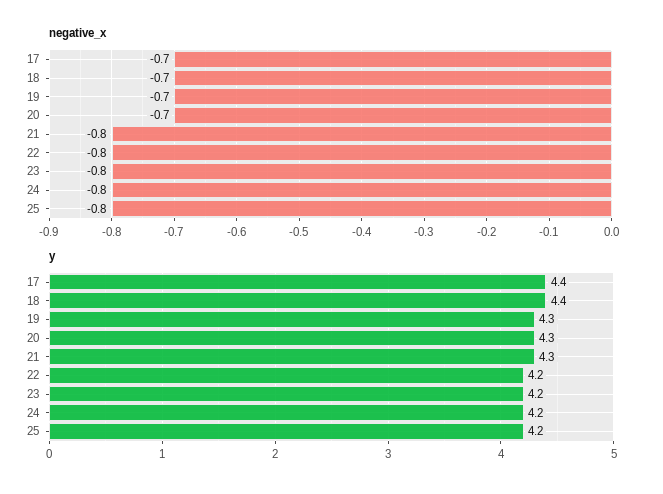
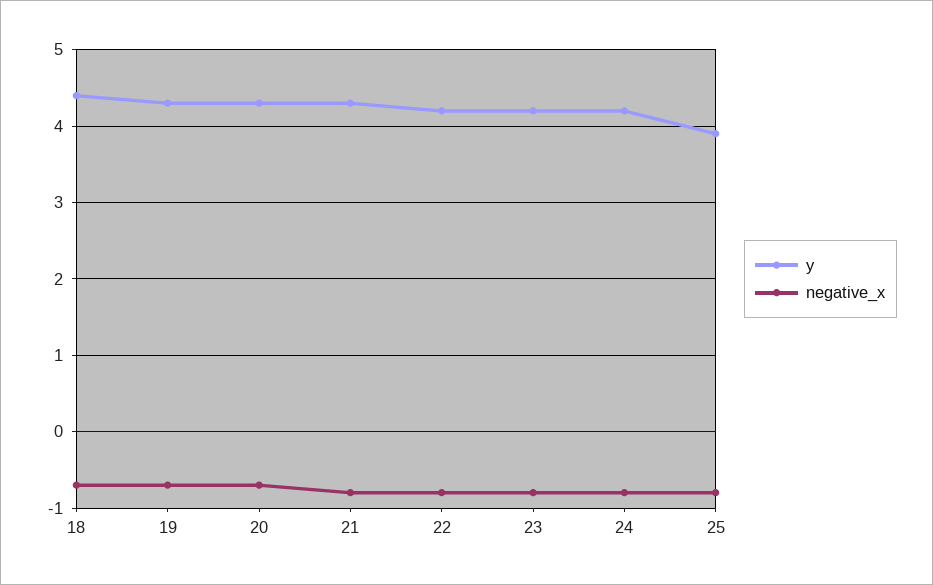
  {
    "negative_x": {
-     "17": -0.7,
      "18": -0.7,
      "19": -0.7,
      "20": -0.7,
      "21": -0.8,
      "22": -0.8,
      "23": -0.8,
      "24": -0.8,
      "25": -0.8
    },
    "y": {
-     "17": 4.4,
      "18": 4.4,
      "19": 4.3,
      "20": 4.3,
      "21": 4.3,
      "22": 4.2,
      "23": 4.2,
      "24": 4.2,
-     "25": 4.2
+     "25": 3.9
    }
  }

